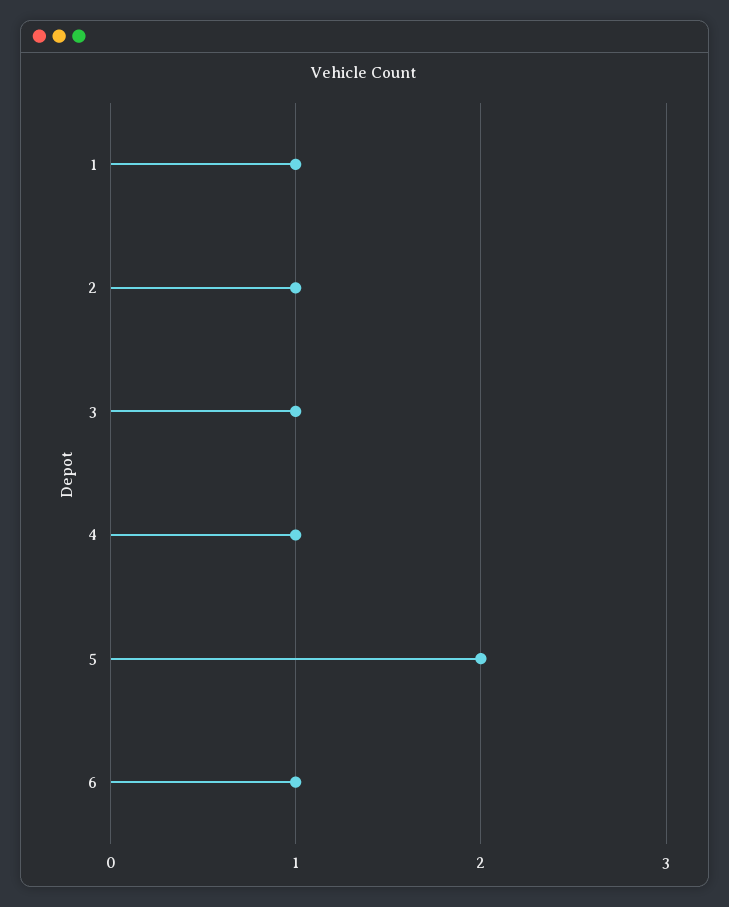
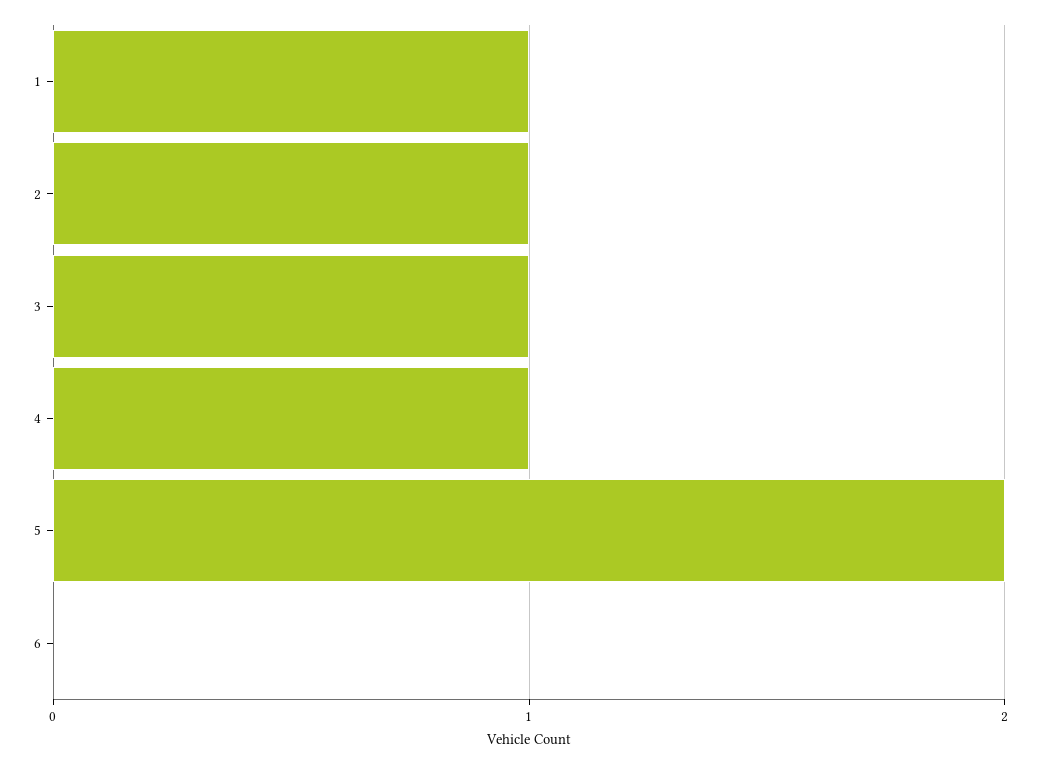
  {
    "1": 1,
    "2": 1,
    "3": 1,
    "4": 1,
    "5": 2,
-   "6": 1
+   "6": 0
  }

